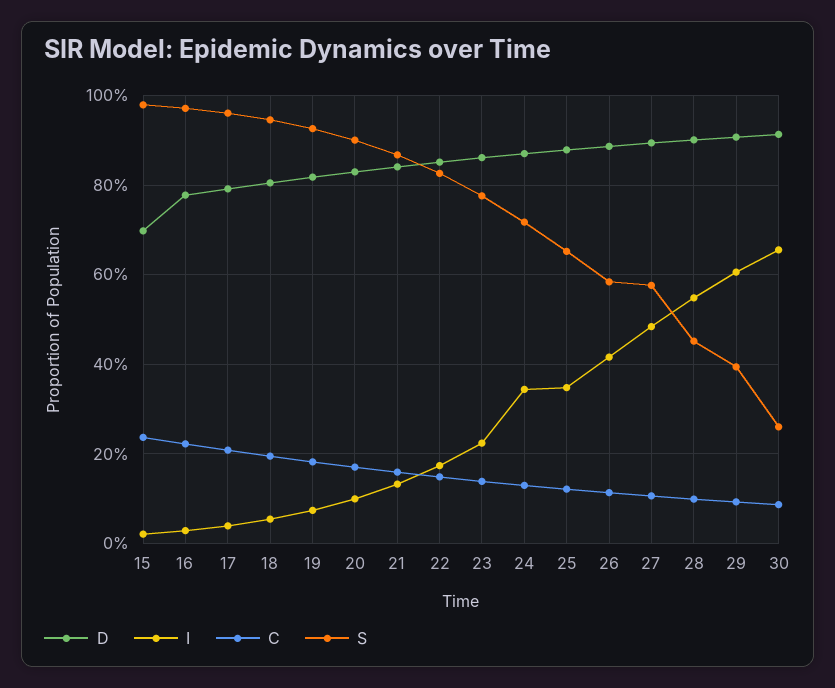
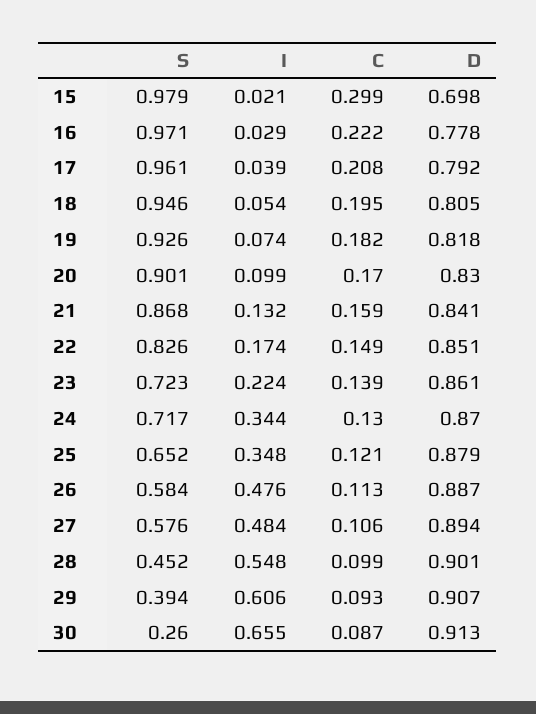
  {
    "D": {
      "15": 0.698,
      "16": 0.778,
      "17": 0.792,
      "18": 0.805,
      "19": 0.818,
      "20": 0.83,
      "21": 0.841,
      "22": 0.851,
      "23": 0.861,
      "24": 0.87,
      "25": 0.879,
      "26": 0.887,
      "27": 0.894,
      "28": 0.901,
      "29": 0.907,
      "30": 0.913
    },
    "I": {
      "15": 0.021,
      "16": 0.029,
      "17": 0.039,
      "18": 0.054,
      "19": 0.074,
      "20": 0.099,
      "21": 0.132,
      "22": 0.174,
      "23": 0.224,
      "24": 0.344,
      "25": 0.348,
-     "26": 0.42,
+     "26": 0.476,
      "27": 0.484,
      "28": 0.548,
      "29": 0.606,
      "30": 0.655
    },
    "C": {
-     "15": 0.24,
+     "15": 0.299,
      "16": 0.222,
      "17": 0.208,
      "18": 0.195,
      "19": 0.182,
      "20": 0.17,
      "21": 0.159,
      "22": 0.149,
      "23": 0.139,
      "24": 0.13,
      "25": 0.121,
      "26": 0.113,
      "27": 0.106,
      "28": 0.099,
      "29": 0.093,
      "30": 0.087
    },
    "S": {
      "15": 0.979,
      "16": 0.971,
      "17": 0.961,
      "18": 0.946,
      "19": 0.926,
      "20": 0.901,
      "21": 0.868,
      "22": 0.826,
-     "23": 0.78,
+     "23": 0.723,
      "24": 0.717,
      "25": 0.652,
      "26": 0.584,
      "27": 0.576,
      "28": 0.452,
      "29": 0.394,
      "30": 0.26
    }
  }

